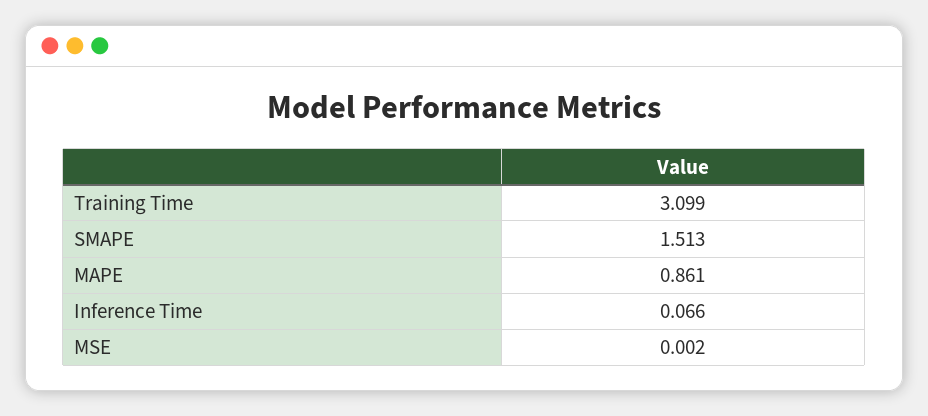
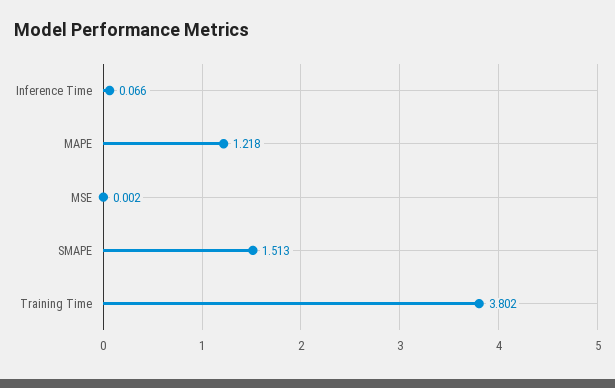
  {
-   "Training Time": 3.099,
+   "Training Time": 3.802,
    "SMAPE": 1.513,
-   "MAPE": 0.861,
+   "MAPE": 1.218,
    "Inference Time": 0.066,
    "MSE": 0.002
  }

